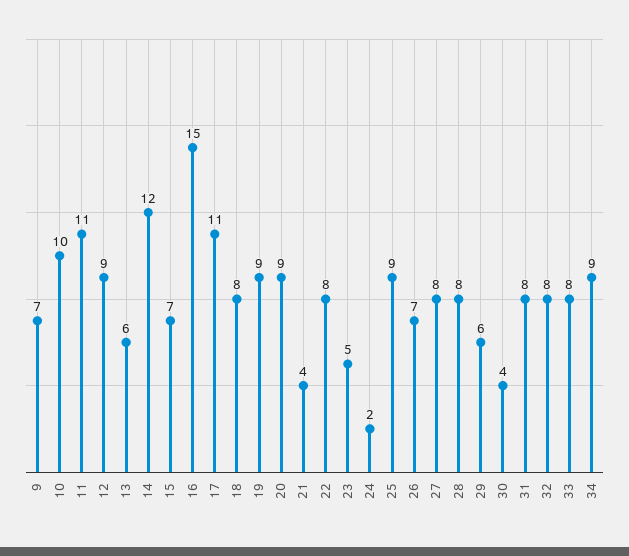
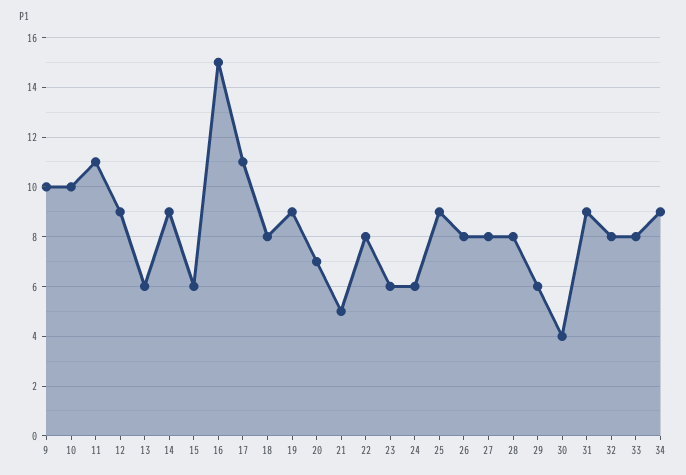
  {
-   "9": 7,
+   "9": 10,
    "10": 10,
    "11": 11,
    "12": 9,
    "13": 6,
-   "14": 12,
+   "14": 9,
-   "15": 7,
+   "15": 6,
    "16": 15,
    "17": 11,
    "18": 8,
    "19": 9,
-   "20": 9,
+   "20": 7,
-   "21": 4,
+   "21": 5,
    "22": 8,
-   "23": 5,
+   "23": 6,
-   "24": 2,
+   "24": 6,
    "25": 9,
-   "26": 7,
+   "26": 8,
    "27": 8,
    "28": 8,
    "29": 6,
    "30": 4,
-   "31": 8,
+   "31": 9,
    "32": 8,
    "33": 8,
    "34": 9
  }

